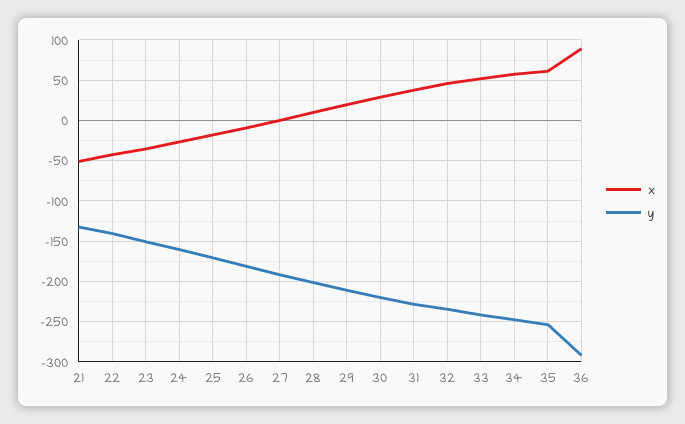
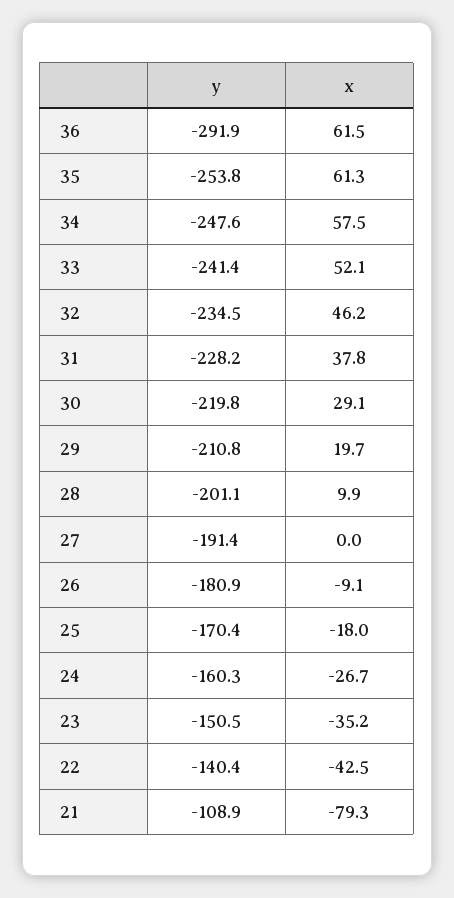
  {
    "x": {
-     "21": -50,
+     "21": -79.3,
      "22": -42.5,
      "23": -35.2,
      "24": -26.7,
      "25": -18,
      "26": -9.1,
      "27": 0,
      "28": 9.9,
      "29": 19.7,
      "30": 29.1,
      "31": 37.8,
      "32": 46.2,
      "33": 52.1,
      "34": 57.5,
      "35": 61.3,
-     "36": 90
+     "36": 61.5
    },
    "y": {
-     "21": -130,
+     "21": -108.9,
      "22": -140.4,
      "23": -150.5,
      "24": -160.3,
      "25": -170.4,
      "26": -180.9,
      "27": -191.4,
      "28": -201.1,
      "29": -210.8,
      "30": -219.8,
      "31": -228.2,
      "32": -234.5,
      "33": -241.4,
      "34": -247.6,
      "35": -253.8,
      "36": -291.9
    }
  }

